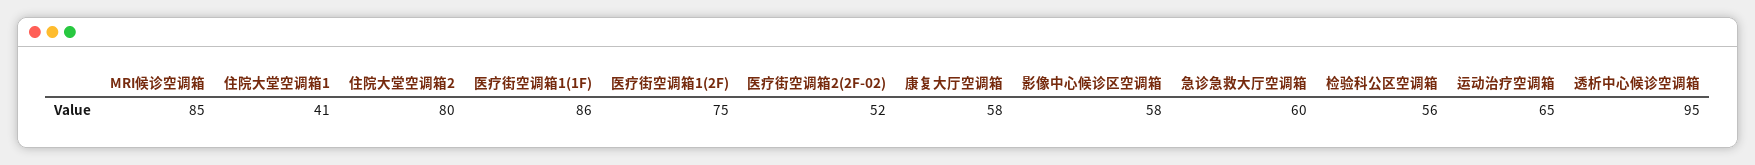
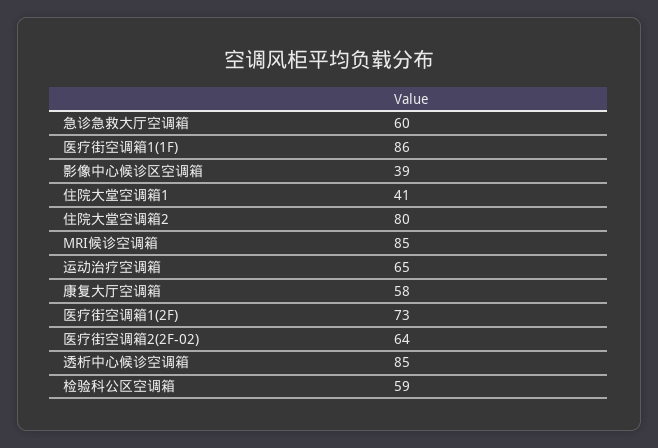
  {
    "MRI候诊空调箱": 85,
    "住院大堂空调箱1": 41,
    "住院大堂空调箱2": 80,
    "医疗街空调箱1(1F)": 86,
-   "医疗街空调箱1(2F)": 75,
+   "医疗街空调箱1(2F)": 73,
-   "医疗街空调箱2(2F-02)": 52,
+   "医疗街空调箱2(2F-02)": 64,
    "康复大厅空调箱": 58,
-   "影像中心候诊区空调箱": 58,
+   "影像中心候诊区空调箱": 39,
    "急诊急救大厅空调箱": 60,
-   "检验科公区空调箱": 56,
+   "检验科公区空调箱": 59,
    "运动治疗空调箱": 65,
-   "透析中心候诊空调箱": 95
+   "透析中心候诊空调箱": 85
  }

